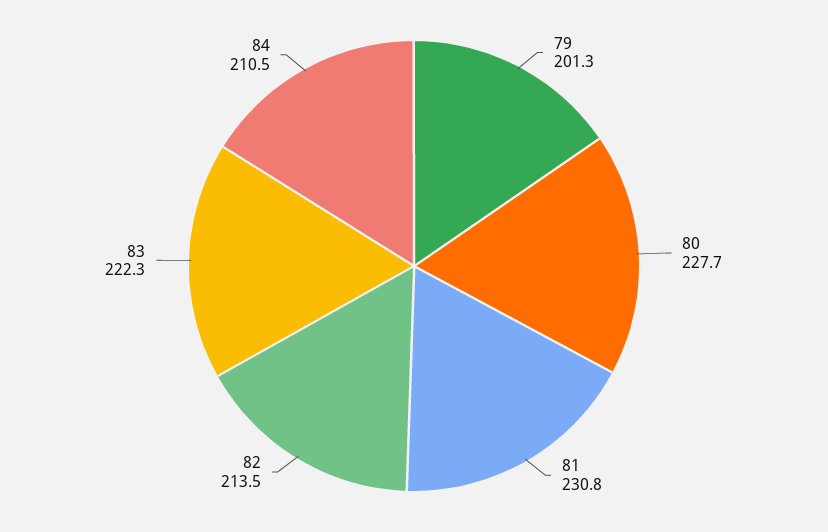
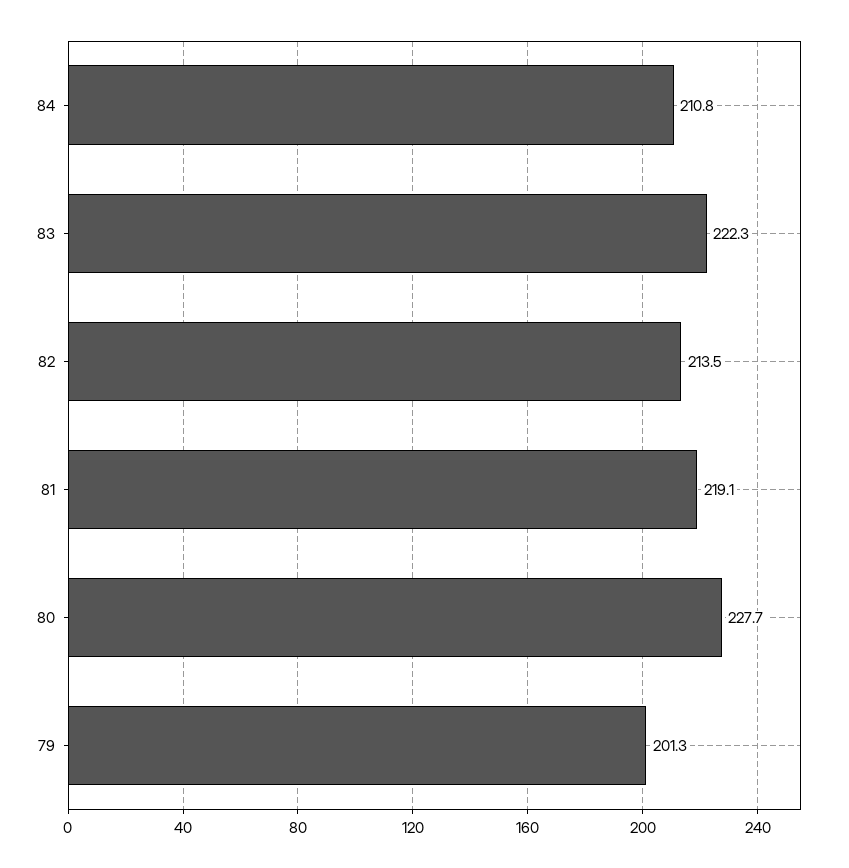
  {
    "79": 201.3,
    "80": 227.7,
-   "81": 230.8,
+   "81": 219.1,
    "82": 213.5,
    "83": 222.3,
-   "84": 210.5
+   "84": 210.8
  }

